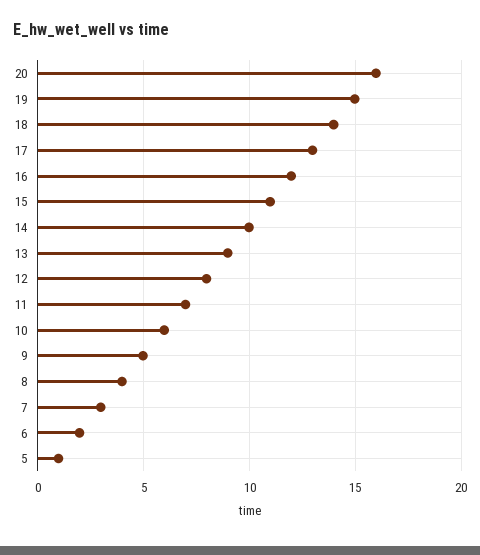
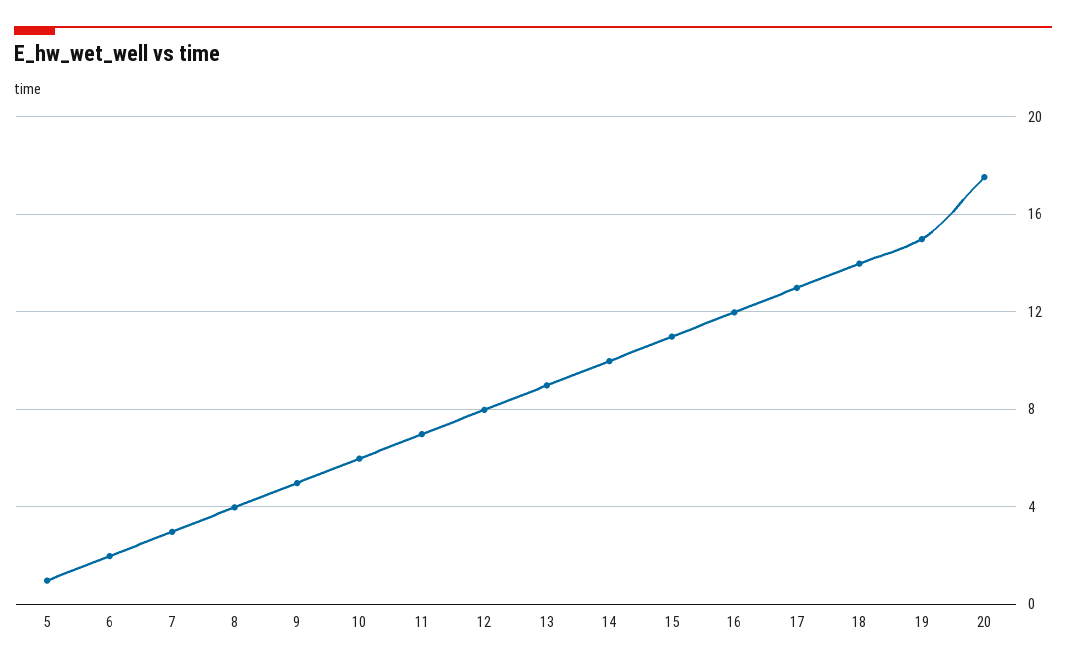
  {
-   "20": 16,
+   "20": 17.5,
    "19": 15,
    "18": 14,
    "17": 13,
    "16": 12,
    "15": 11,
    "14": 10,
    "13": 9,
    "12": 8,
    "11": 7,
    "10": 6,
    "9": 5,
    "8": 4,
    "7": 3,
    "6": 2,
    "5": 1
  }

